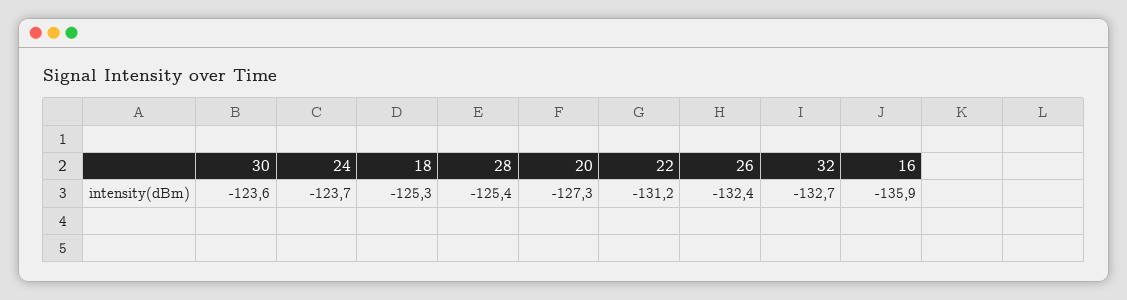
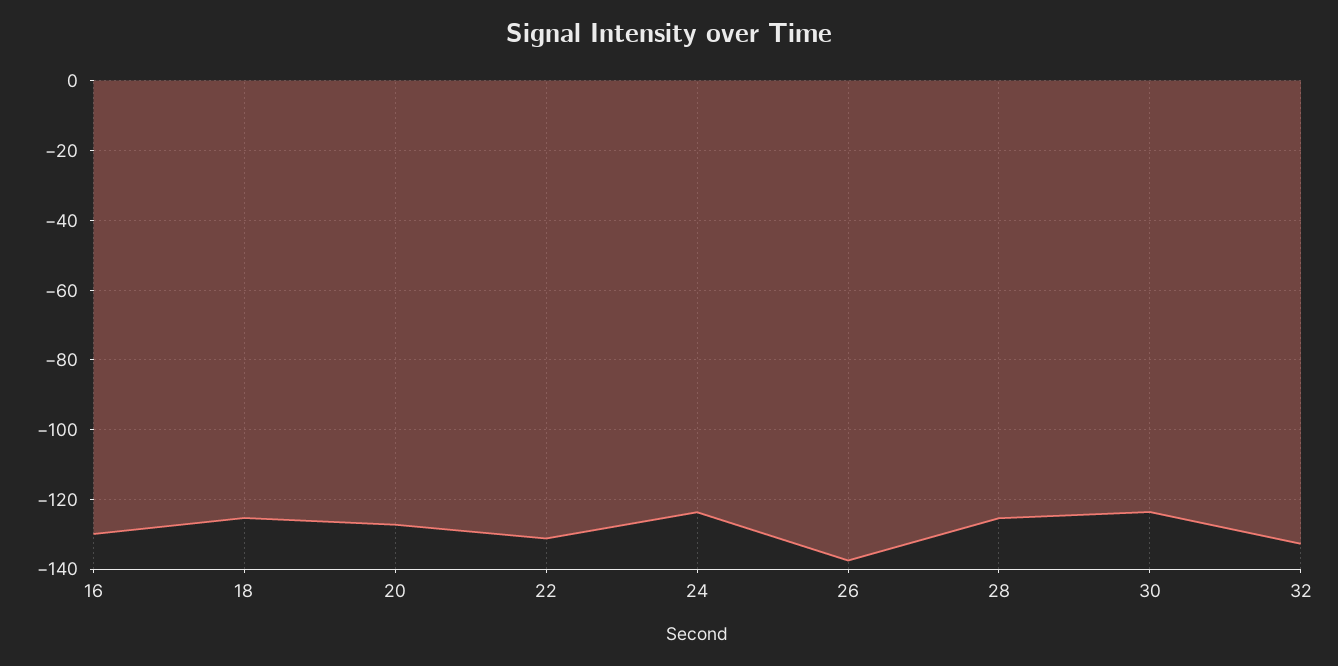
  {
    "30": -123.6,
    "24": -123.7,
    "18": -125.3,
    "28": -125.4,
    "20": -127.3,
    "22": -131.2,
-   "26": -132.4,
+   "26": -138,
    "32": -132.7,
-   "16": -135.9
+   "16": -130
  }

